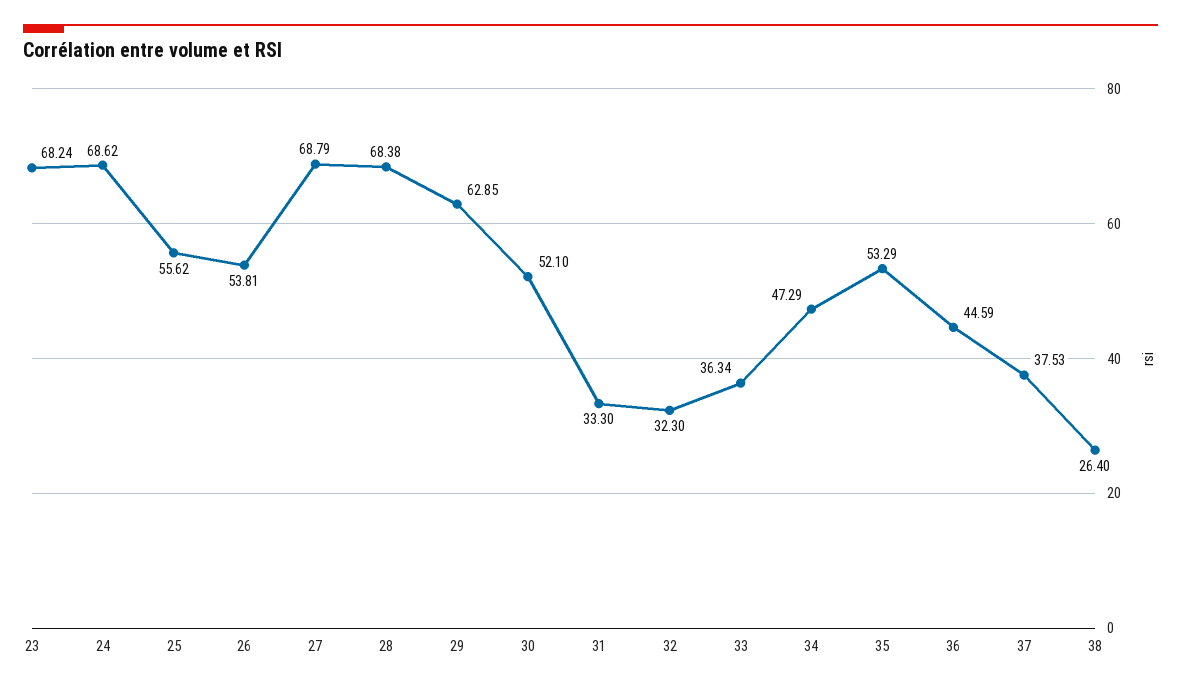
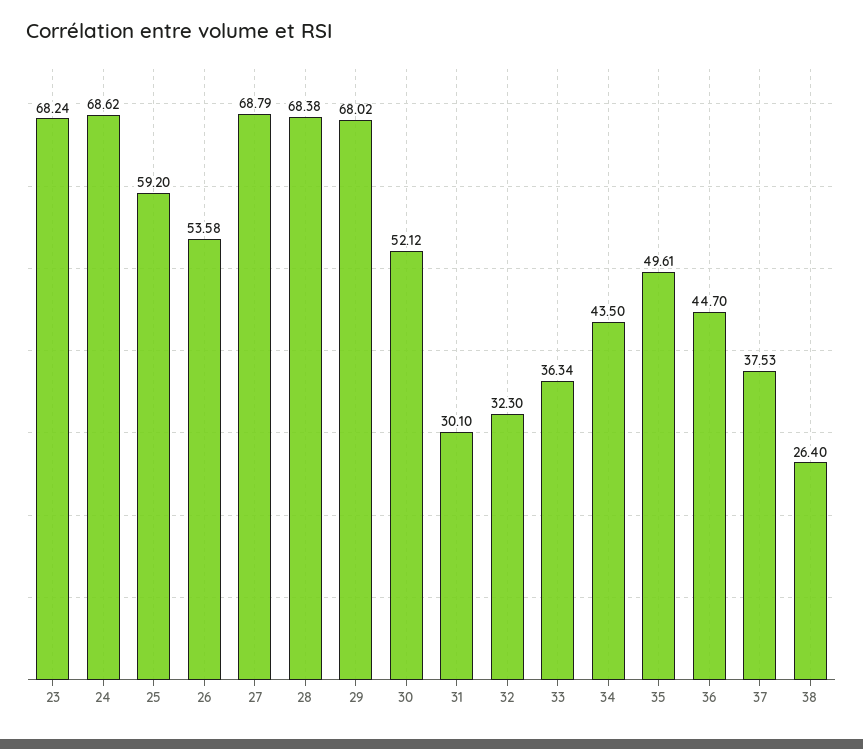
  {
    "23": 68.24,
    "24": 68.62,
-   "25": 55.62,
+   "25": 59.2,
-   "26": 53.81,
+   "26": 53.58,
    "27": 68.79,
    "28": 68.38,
-   "29": 62.85,
+   "29": 68.02,
-   "30": 52.1,
+   "30": 52.12,
-   "31": 33.3,
+   "31": 30.1,
    "32": 32.3,
    "33": 36.34,
-   "34": 47.29,
+   "34": 43.5,
-   "35": 53.29,
+   "35": 49.61,
-   "36": 44.59,
+   "36": 44.7,
    "37": 37.53,
    "38": 26.4
  }

